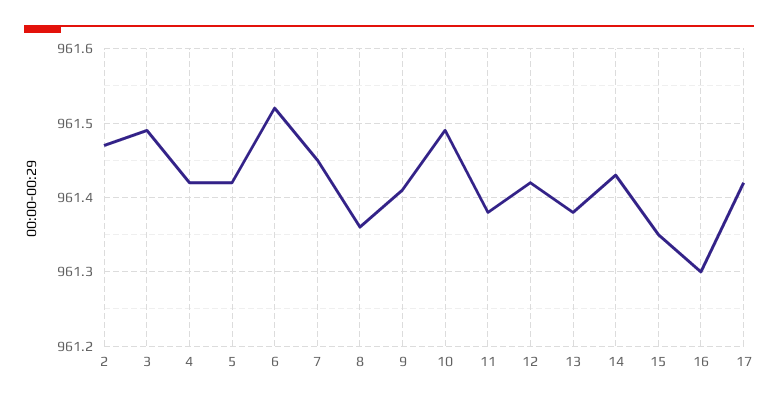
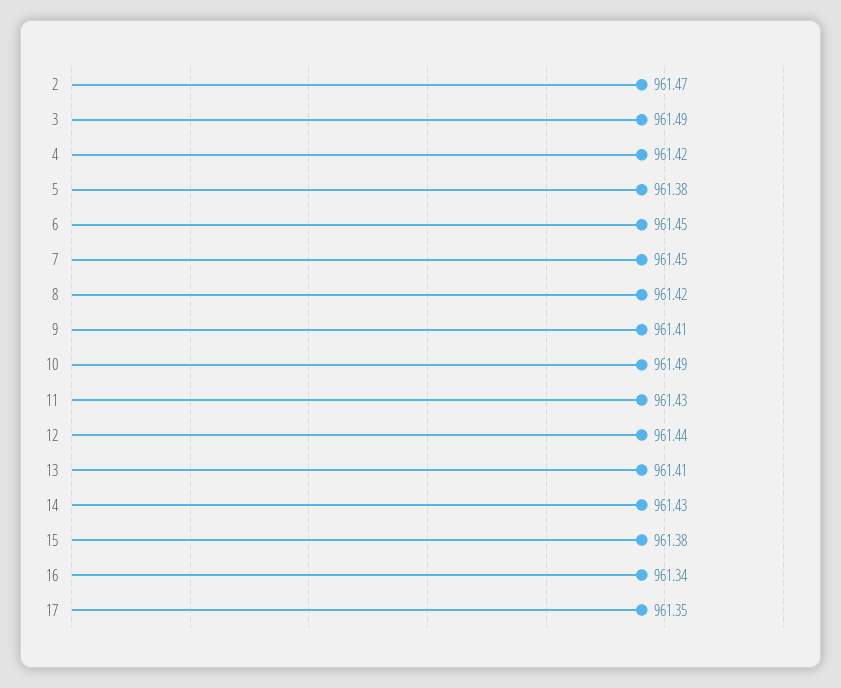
  {
    "2": 961.47,
    "3": 961.49,
    "4": 961.42,
-   "5": 961.42,
+   "5": 961.38,
-   "6": 961.52,
+   "6": 961.45,
    "7": 961.45,
-   "8": 961.36,
+   "8": 961.42,
    "9": 961.41,
    "10": 961.49,
-   "11": 961.38,
+   "11": 961.43,
-   "12": 961.42,
+   "12": 961.44,
-   "13": 961.38,
+   "13": 961.41,
    "14": 961.43,
-   "15": 961.35,
+   "15": 961.38,
-   "16": 961.3,
+   "16": 961.34,
-   "17": 961.42
+   "17": 961.35
  }

